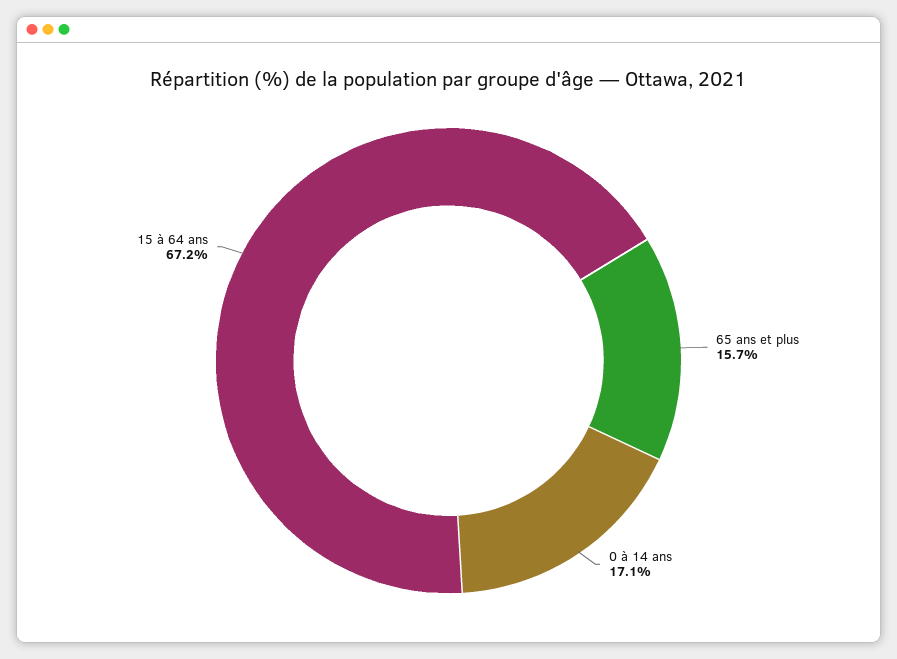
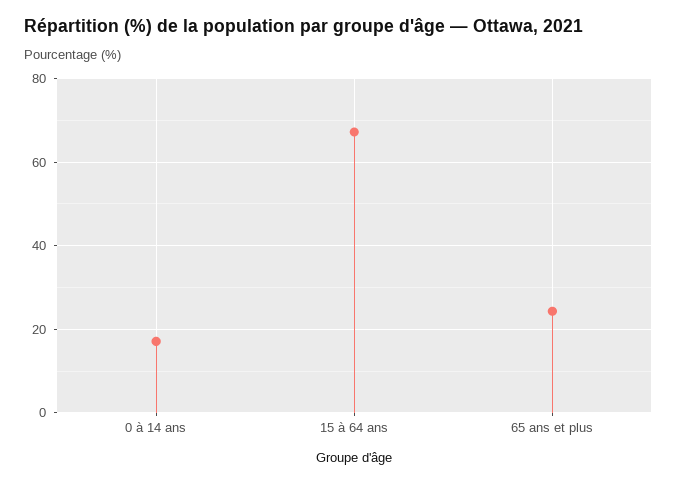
  {
-   "65 ans et plus": 15.7,
+   "65 ans et plus": 24,
    "0 à 14 ans": 17.1,
    "15 à 64 ans": 67.2
  }

